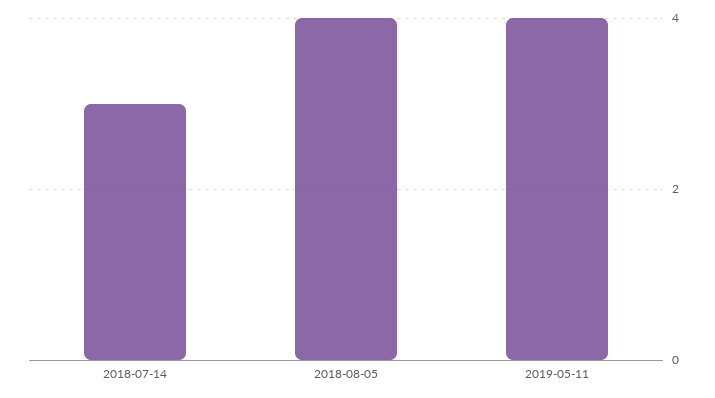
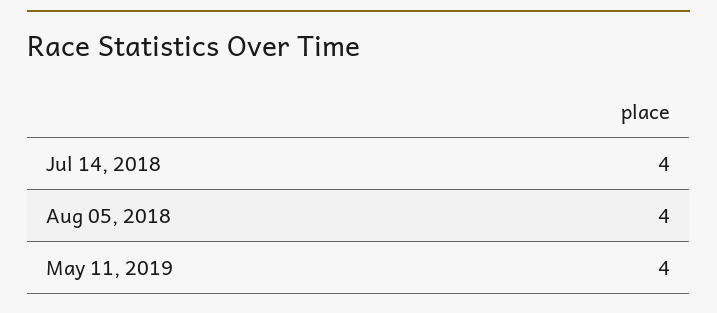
  {
-   "2018-07-14": 3,
+   "2018-07-14": 4,
    "2018-08-05": 4,
    "2019-05-11": 4
  }

